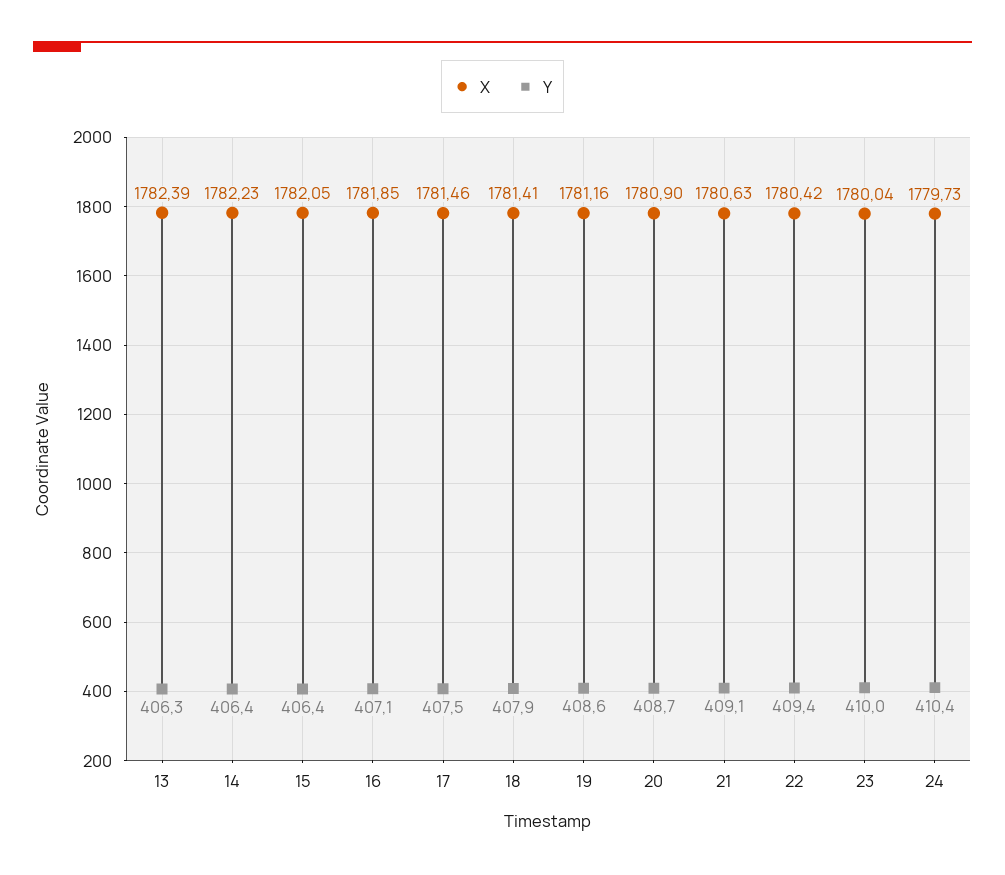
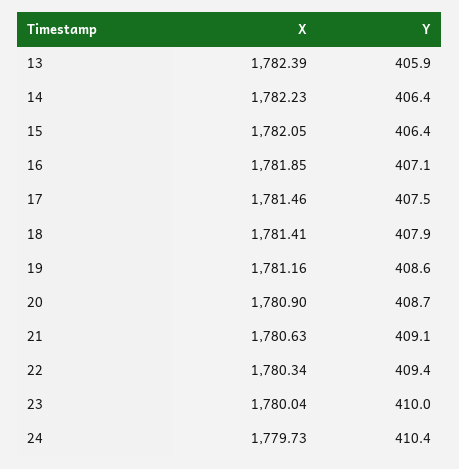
  {
    "X": {
      "13": 1782.39,
      "14": 1782.23,
      "15": 1782.05,
      "16": 1781.85,
      "17": 1781.46,
      "18": 1781.41,
      "19": 1781.16,
      "20": 1780.9,
      "21": 1780.63,
-     "22": 1780.42,
+     "22": 1780.34,
      "23": 1780.04,
      "24": 1779.73
    },
    "Y": {
-     "13": 406.3,
+     "13": 405.9,
      "14": 406.4,
      "15": 406.4,
      "16": 407.1,
      "17": 407.5,
      "18": 407.9,
      "19": 408.6,
      "20": 408.7,
      "21": 409.1,
      "22": 409.4,
      "23": 410,
      "24": 410.4
    }
  }

